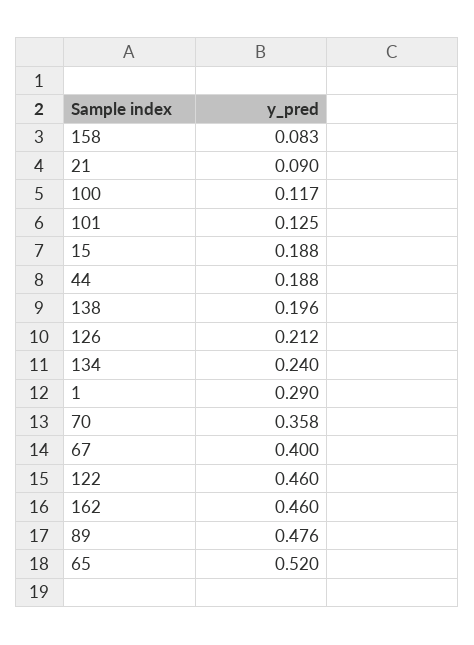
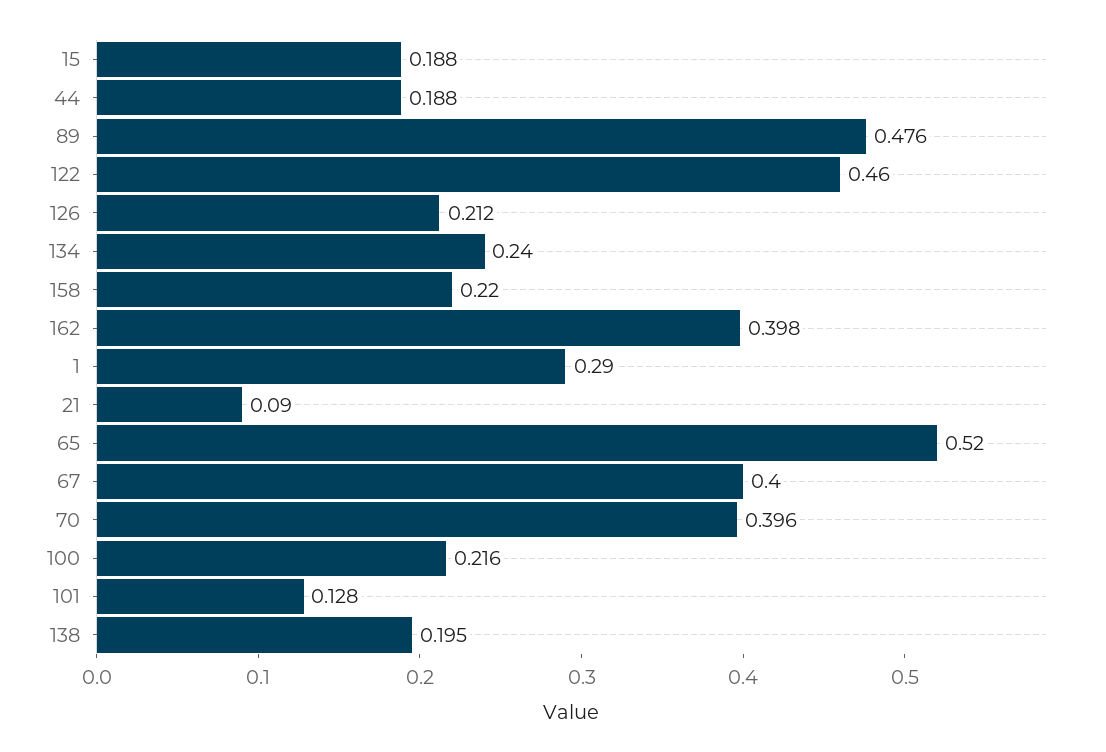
  {
-   "158": 0.083,
+   "158": 0.22,
    "21": 0.09,
-   "100": 0.117,
+   "100": 0.216,
-   "101": 0.125,
+   "101": 0.128,
    "15": 0.188,
    "44": 0.188,
-   "138": 0.196,
+   "138": 0.195,
    "126": 0.212,
    "134": 0.24,
    "1": 0.29,
-   "70": 0.358,
+   "70": 0.396,
    "67": 0.4,
    "122": 0.46,
-   "162": 0.46,
+   "162": 0.398,
    "89": 0.476,
    "65": 0.52
  }

